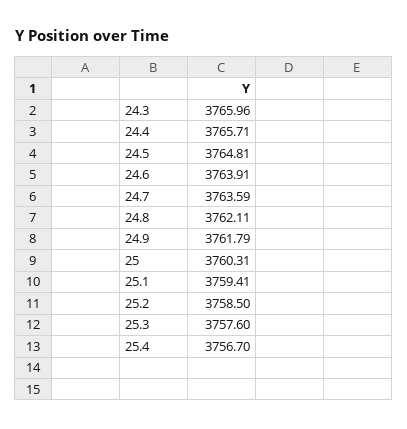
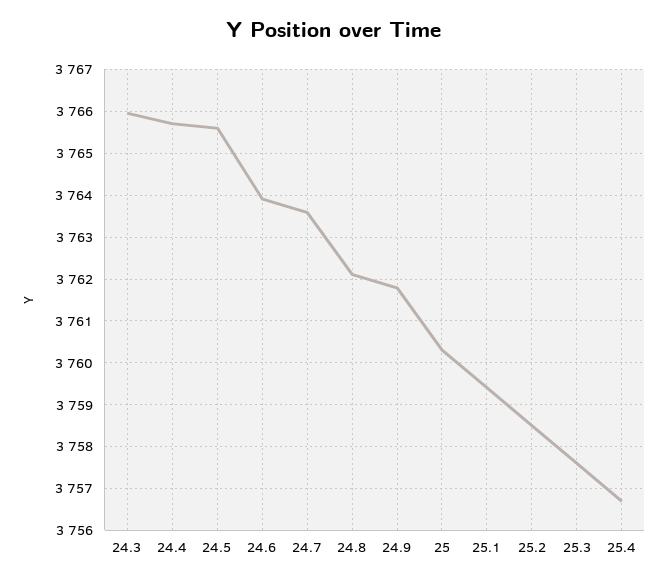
  {
    "24.3": 3765.96,
    "24.4": 3765.71,
-   "24.5": 3764.81,
+   "24.5": 3765.6,
    "24.6": 3763.91,
    "24.7": 3763.59,
    "24.8": 3762.11,
    "24.9": 3761.79,
    "25": 3760.31,
    "25.1": 3759.41,
    "25.2": 3758.5,
    "25.3": 3757.6,
    "25.4": 3756.7
  }

